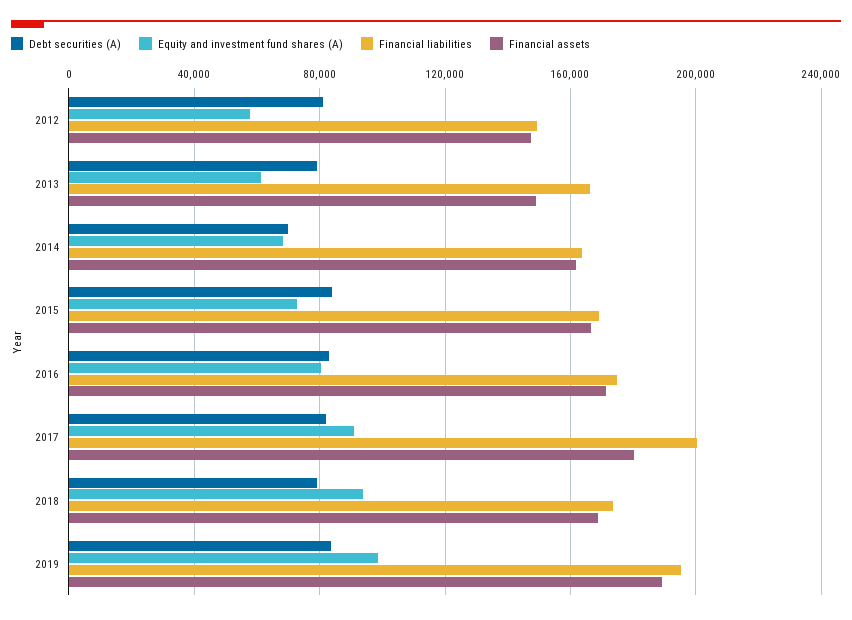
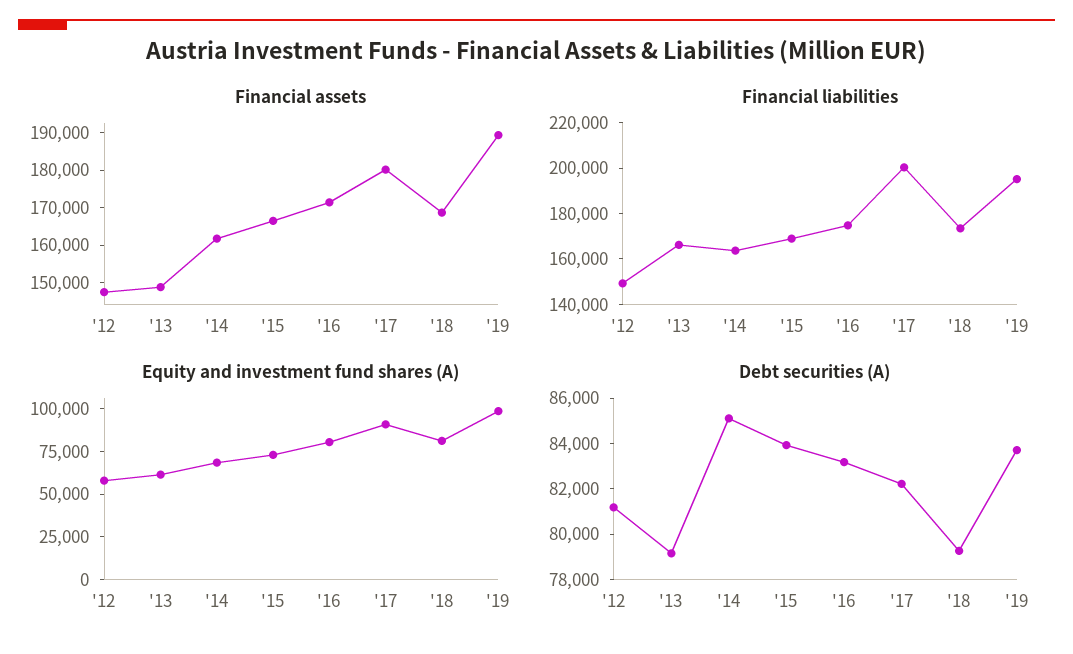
  {
    "Debt securities (A)": {
      "2012": 81000,
      "2013": 79000,
-     "2014": 70000,
+     "2014": 85000,
      "2015": 84000,
      "2016": 83000,
      "2017": 82000,
      "2018": 79500,
      "2019": 83500
    },
    "Equity and investment fund shares (A)": {
      "2012": 60000,
      "2013": 60000,
      "2014": 70000,
      "2015": 75000,
      "2016": 80000,
      "2017": 90000,
-     "2018": 95000,
+     "2018": 80000,
      "2019": 100000
    },
    "Financial liabilities": {
      "2012": 150000,
      "2013": 165000,
      "2014": 165000,
      "2015": 170000,
      "2016": 175000,
      "2017": 200000,
      "2018": 175000,
      "2019": 195000
    },
    "Financial assets": {
      "2012": 147500,
      "2013": 150000,
      "2014": 162500,
      "2015": 167500,
      "2016": 172500,
      "2017": 180000,
      "2018": 167500,
      "2019": 190000
    }
  }

